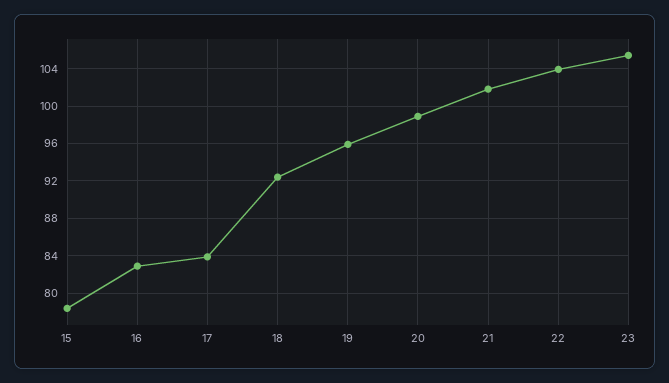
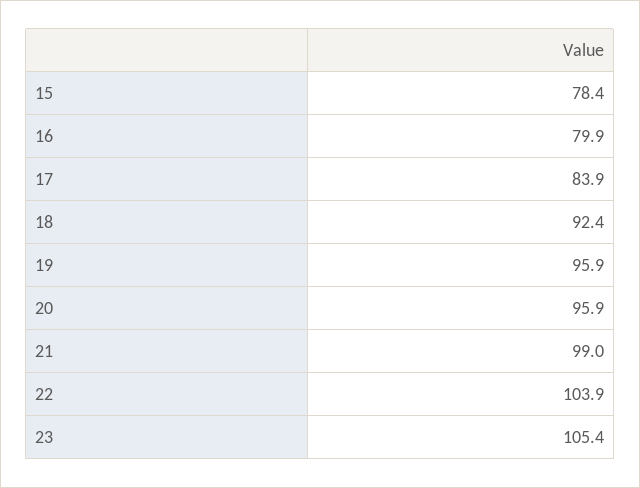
  {
    "15": 78.4,
-   "16": 83,
+   "16": 79.9,
    "17": 83.9,
    "18": 92.4,
    "19": 95.9,
-   "20": 99,
+   "20": 95.9,
-   "21": 102,
+   "21": 99,
    "22": 103.9,
    "23": 105.4
  }

